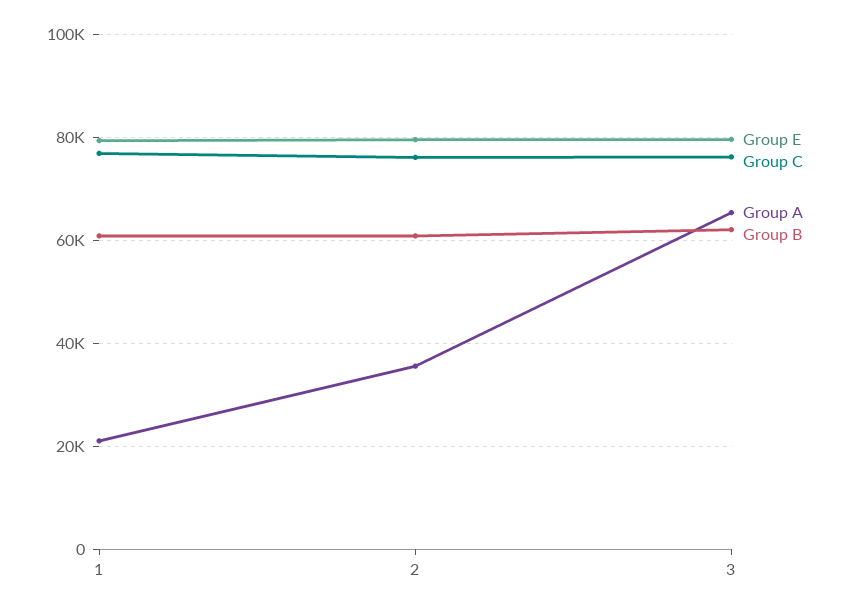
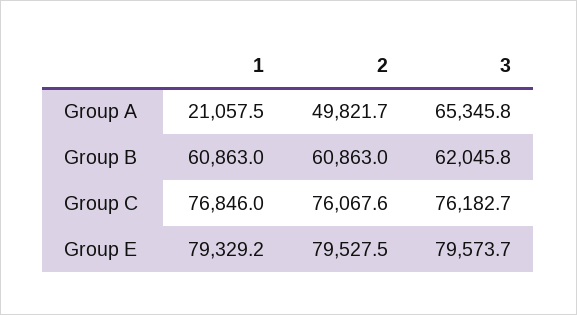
  {
    "Group E": {
      "1": 79329.2,
      "2": 79527.5,
      "3": 79573.7
    },
    "Group C": {
      "1": 76846,
      "2": 76067.6,
      "3": 76182.7
    },
    "Group A": {
      "1": 21057.5,
-     "2": 36000,
+     "2": 49821.7,
      "3": 65345.8
    },
    "Group B": {
      "1": 60863,
      "2": 60863,
      "3": 62045.8
    }
  }

